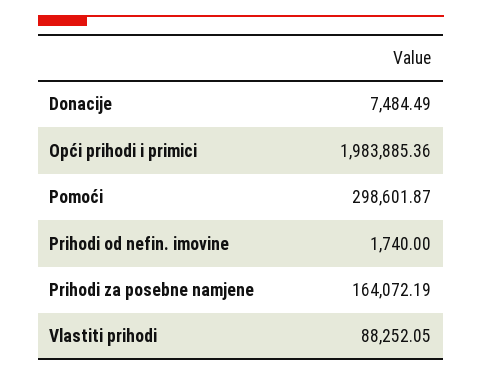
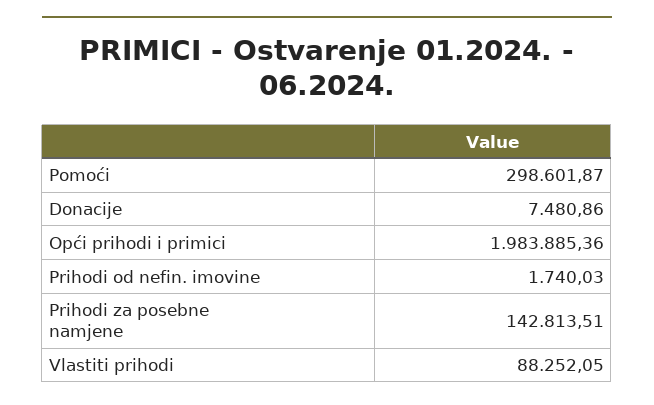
  {
-   "Donacije": 7484.49,
+   "Donacije": 7480.86,
    "Opći prihodi i primici": 1983885.36,
    "Pomoći": 298601.87,
-   "Prihodi od nefin. imovine": 1740,
+   "Prihodi od nefin. imovine": 1740.03,
-   "Prihodi za posebne namjene": 164072.19,
+   "Prihodi za posebne namjene": 142813.51,
    "Vlastiti prihodi": 88252.05
  }

